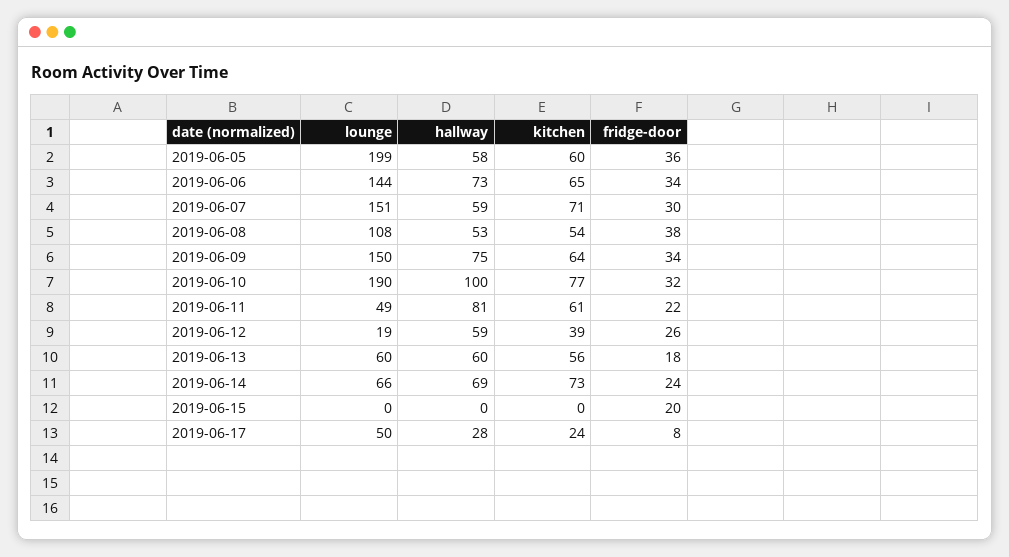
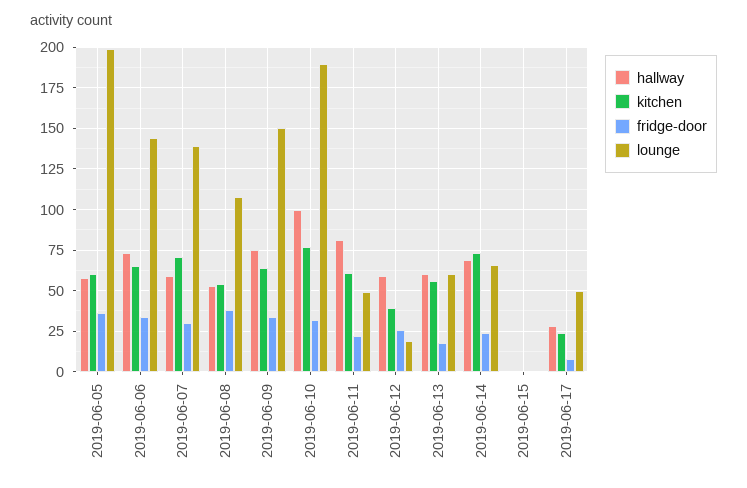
  {
    "lounge": {
      "2019-06-05": 199,
      "2019-06-06": 144,
-     "2019-06-07": 151,
+     "2019-06-07": 140,
      "2019-06-08": 108,
      "2019-06-09": 150,
      "2019-06-10": 190,
      "2019-06-11": 49,
      "2019-06-12": 19,
      "2019-06-13": 60,
      "2019-06-14": 66,
      "2019-06-15": 0,
      "2019-06-17": 50
    },
    "hallway": {
      "2019-06-05": 58,
      "2019-06-06": 73,
      "2019-06-07": 59,
      "2019-06-08": 53,
      "2019-06-09": 75,
      "2019-06-10": 100,
      "2019-06-11": 81,
      "2019-06-12": 59,
      "2019-06-13": 60,
      "2019-06-14": 69,
      "2019-06-15": 0,
      "2019-06-17": 28
    },
    "kitchen": {
      "2019-06-05": 60,
      "2019-06-06": 65,
      "2019-06-07": 71,
      "2019-06-08": 54,
      "2019-06-09": 64,
      "2019-06-10": 77,
      "2019-06-11": 61,
      "2019-06-12": 39,
      "2019-06-13": 56,
      "2019-06-14": 73,
      "2019-06-15": 0,
      "2019-06-17": 24
    },
    "fridge-door": {
      "2019-06-05": 36,
      "2019-06-06": 34,
      "2019-06-07": 30,
      "2019-06-08": 38,
      "2019-06-09": 34,
      "2019-06-10": 32,
      "2019-06-11": 22,
      "2019-06-12": 26,
      "2019-06-13": 18,
      "2019-06-14": 24,
-     "2019-06-15": 20,
+     "2019-06-15": 0,
      "2019-06-17": 8
    }
  }

